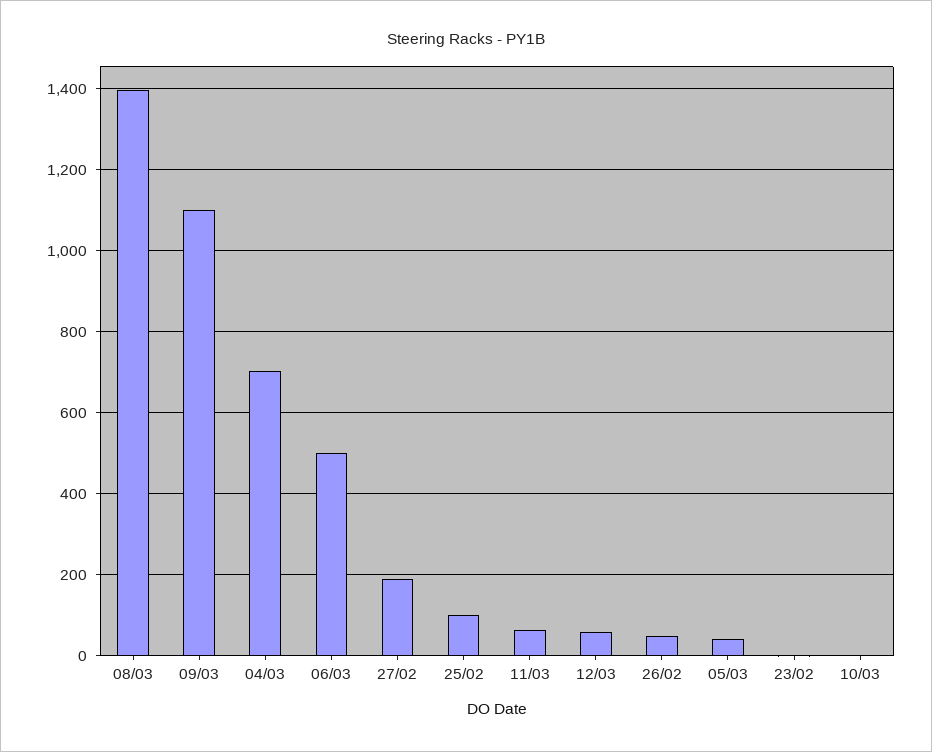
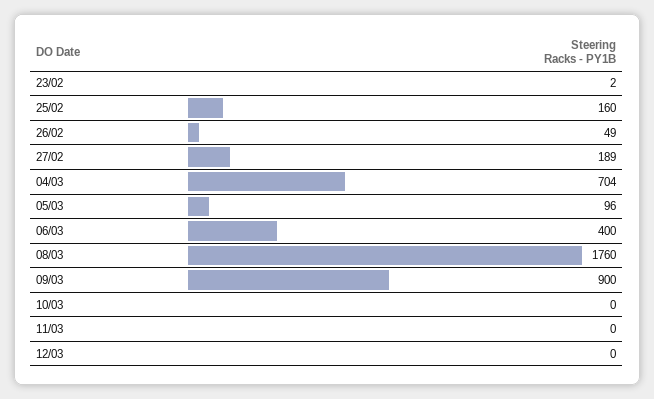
  {
-   "08/03": 1400,
+   "08/03": 1760,
-   "09/03": 1100,
+   "09/03": 900,
    "04/03": 704,
-   "06/03": 500,
+   "06/03": 400,
    "27/02": 189,
-   "25/02": 100,
+   "25/02": 160,
-   "11/03": 60,
+   "11/03": 0,
-   "12/03": 60,
+   "12/03": 0,
    "26/02": 49,
-   "05/03": 40,
+   "05/03": 96,
    "23/02": 2,
    "10/03": 0
  }

